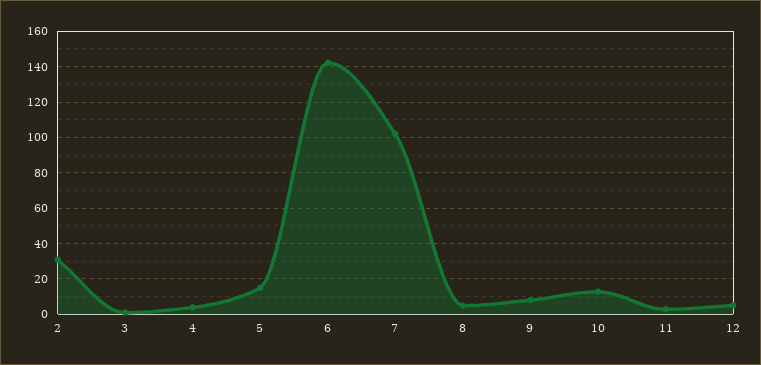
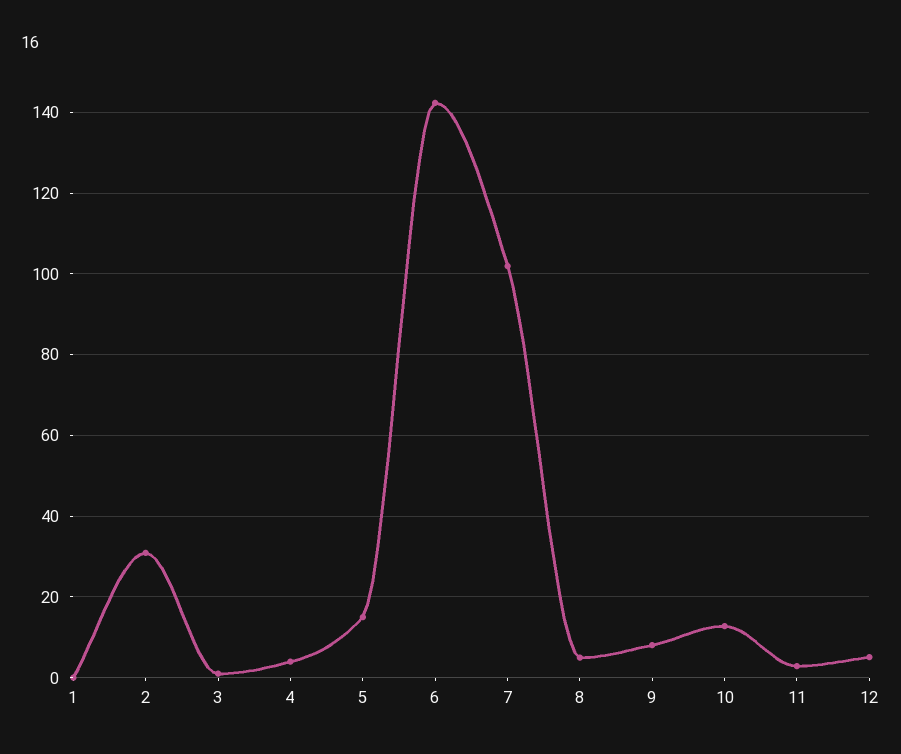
  {
    "2": 30,
    "3": 2,
    "4": 4,
    "5": 16,
    "6": 142,
    "7": 102,
    "8": 6,
    "9": 8,
    "10": 12,
    "11": 2,
-   "12": 6
+   "12": 6,
+   "1": 0
  }

